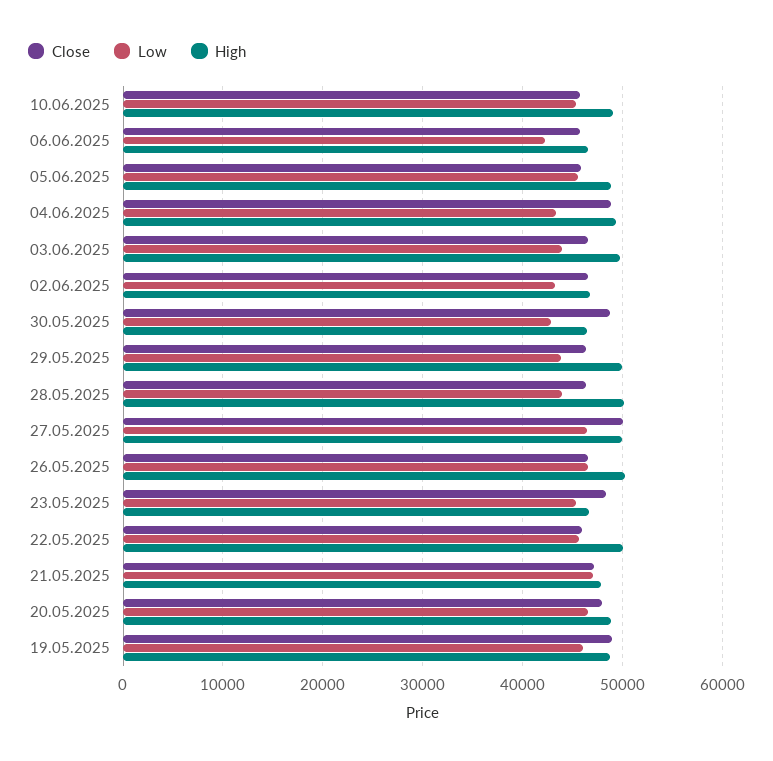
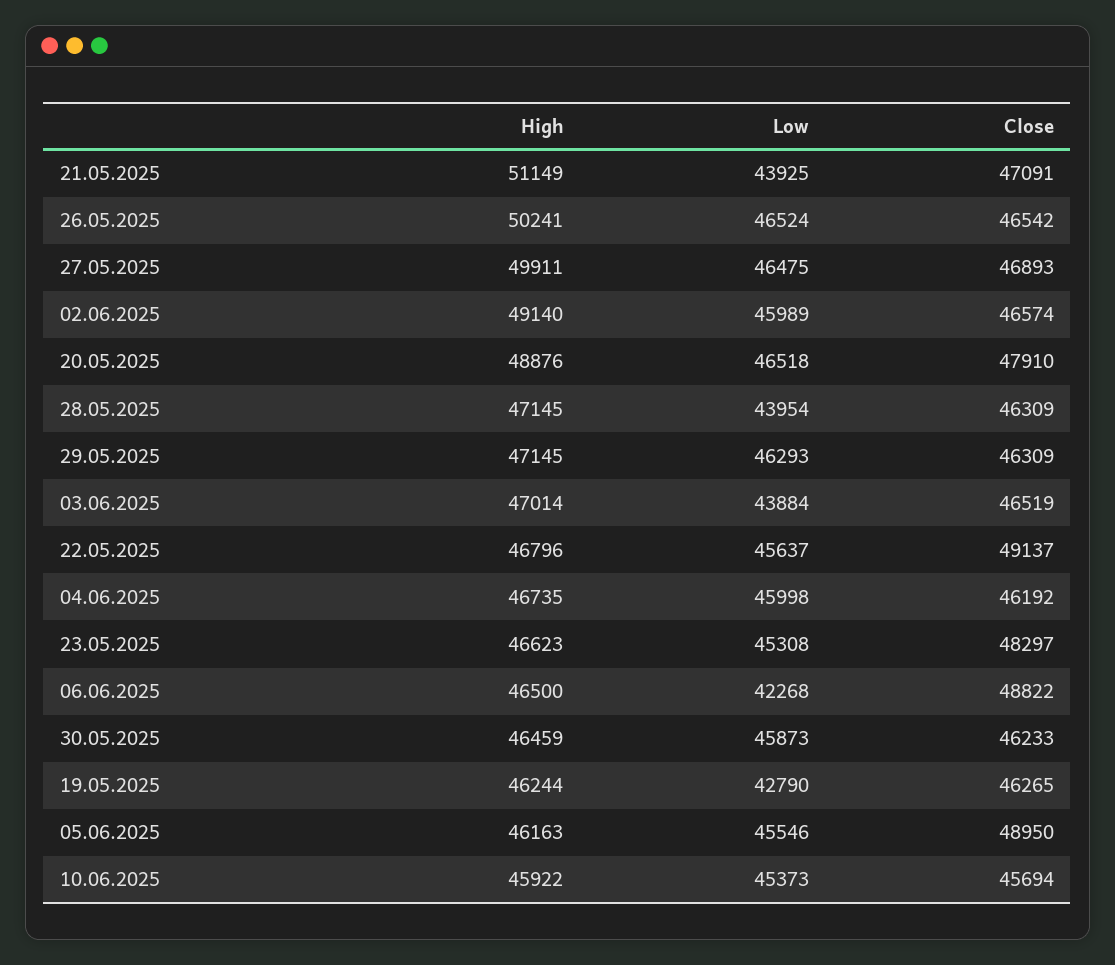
  {
    "Close": {
      "10.06.2025": 45694,
-     "06.06.2025": 46000,
+     "06.06.2025": 48822,
-     "05.06.2025": 46000,
+     "05.06.2025": 48950,
-     "04.06.2025": 49000,
+     "04.06.2025": 46192,
      "03.06.2025": 46519,
      "02.06.2025": 46574,
-     "30.05.2025": 49000,
+     "30.05.2025": 46233,
      "29.05.2025": 46309,
      "28.05.2025": 46309,
-     "27.05.2025": 50000,
+     "27.05.2025": 46893,
      "26.05.2025": 46542,
      "23.05.2025": 48297,
-     "22.05.2025": 46000,
+     "22.05.2025": 49137,
      "21.05.2025": 47091,
      "20.05.2025": 47910,
-     "19.05.2025": 49000
+     "19.05.2025": 46265
    },
    "Low": {
      "10.06.2025": 45373,
      "06.06.2025": 42268,
      "05.06.2025": 45546,
-     "04.06.2025": 43000,
+     "04.06.2025": 45998,
      "03.06.2025": 43884,
-     "02.06.2025": 43000,
+     "02.06.2025": 45989,
-     "30.05.2025": 43000,
+     "30.05.2025": 45873,
-     "29.05.2025": 44000,
+     "29.05.2025": 46293,
      "28.05.2025": 43954,
      "27.05.2025": 46475,
      "26.05.2025": 46524,
      "23.05.2025": 45308,
      "22.05.2025": 45637,
-     "21.05.2025": 47000,
+     "21.05.2025": 43925,
      "20.05.2025": 46518,
-     "19.05.2025": 46000
+     "19.05.2025": 42790
    },
    "High": {
-     "10.06.2025": 49000,
+     "10.06.2025": 45922,
      "06.06.2025": 46500,
-     "05.06.2025": 49000,
+     "05.06.2025": 46163,
-     "04.06.2025": 49000,
+     "04.06.2025": 46735,
-     "03.06.2025": 50000,
+     "03.06.2025": 47014,
-     "02.06.2025": 47000,
+     "02.06.2025": 49140,
      "30.05.2025": 46459,
-     "29.05.2025": 50000,
+     "29.05.2025": 47145,
-     "28.05.2025": 50000,
+     "28.05.2025": 47145,
      "27.05.2025": 49911,
      "26.05.2025": 50241,
      "23.05.2025": 46623,
-     "22.05.2025": 50000,
+     "22.05.2025": 46796,
-     "21.05.2025": 48000,
+     "21.05.2025": 51149,
      "20.05.2025": 48876,
-     "19.05.2025": 49000
+     "19.05.2025": 46244
    }
  }

